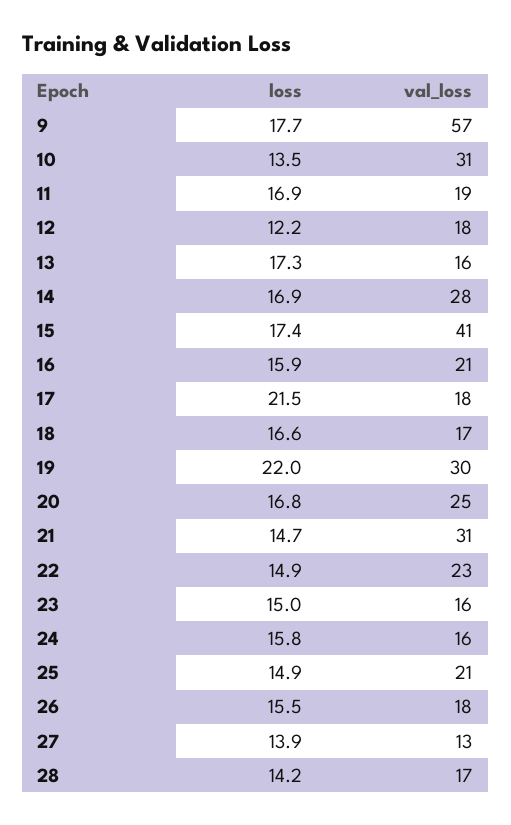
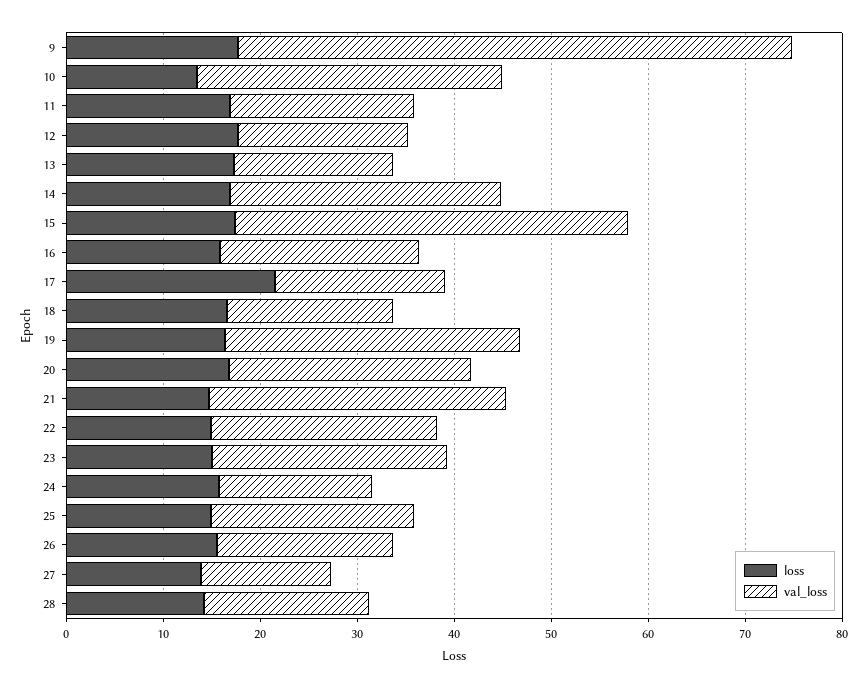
  {
    "loss": {
      "9": 17.7,
      "10": 13.5,
      "11": 16.9,
-     "12": 12.2,
+     "12": 18,
      "13": 17.3,
      "14": 16.9,
      "15": 17.4,
      "16": 15.9,
      "17": 21.5,
      "18": 16.6,
-     "19": 22,
+     "19": 16,
      "20": 16.8,
      "21": 14.7,
      "22": 14.9,
      "23": 15,
      "24": 15.8,
      "25": 14.9,
      "26": 15.5,
      "27": 13.9,
      "28": 14.2
    },
    "val_loss": {
      "9": 57,
      "10": 31,
      "11": 19,
      "12": 18,
      "13": 16,
      "14": 28,
      "15": 41,
      "16": 21,
      "17": 18,
      "18": 17,
      "19": 30,
      "20": 25,
      "21": 31,
      "22": 23,
-     "23": 16,
+     "23": 24,
      "24": 16,
      "25": 21,
      "26": 18,
      "27": 13,
      "28": 17
    }
  }

